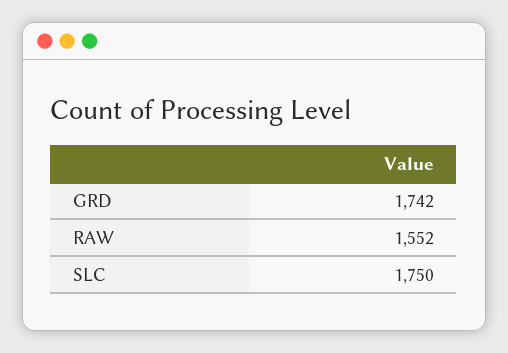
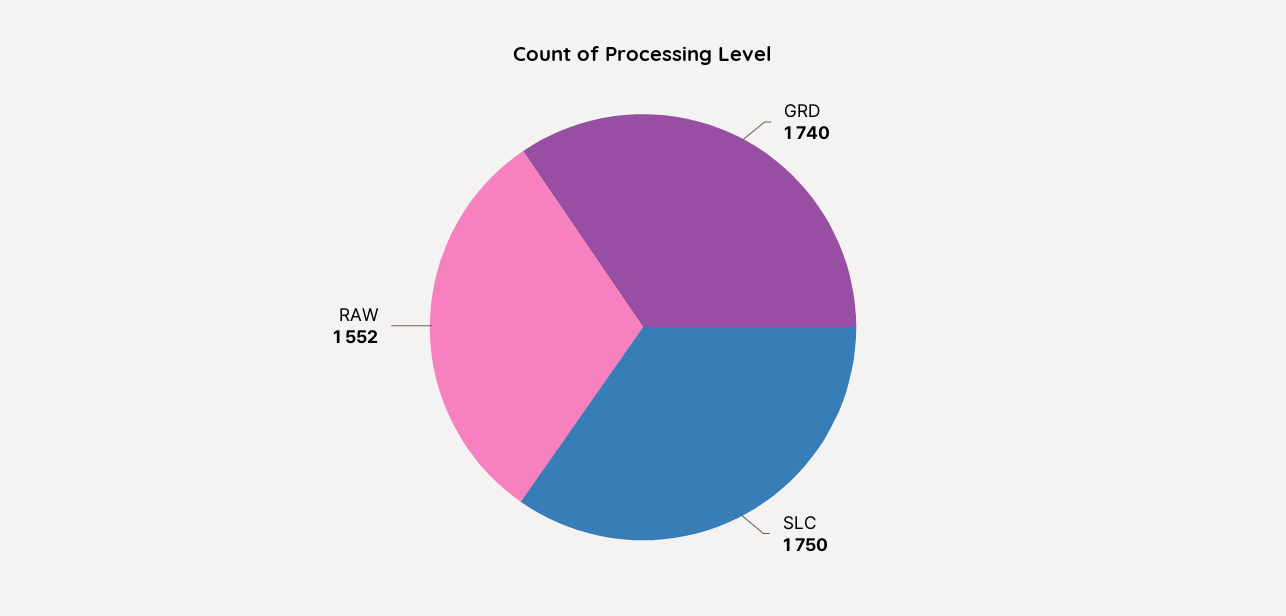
  {
-   "GRD": 1742,
+   "GRD": 1740,
    "RAW": 1552,
    "SLC": 1750
  }

